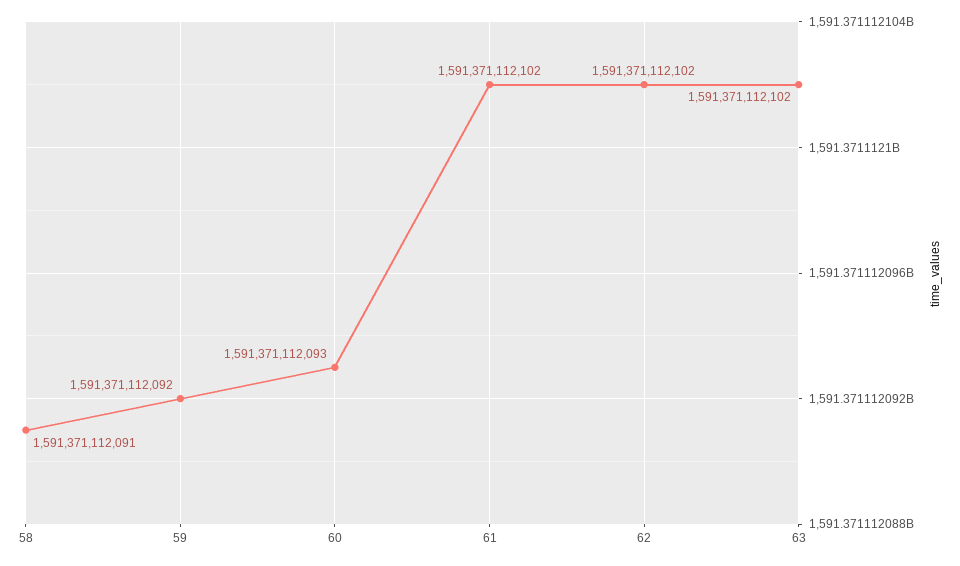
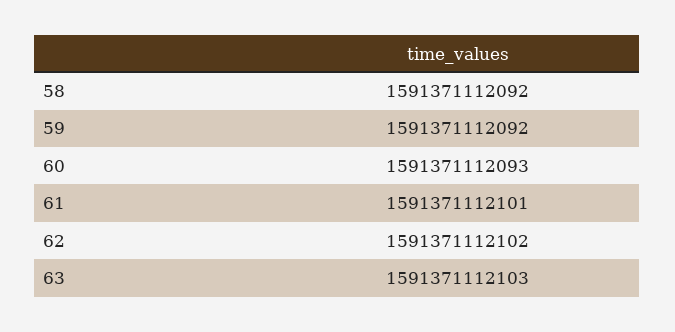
  {
-   "58": 1591371112091,
+   "58": 1591371112092,
    "59": 1591371112092,
    "60": 1591371112093,
-   "61": 1591371112102,
+   "61": 1591371112101,
    "62": 1591371112102,
-   "63": 1591371112102
+   "63": 1591371112103
  }

